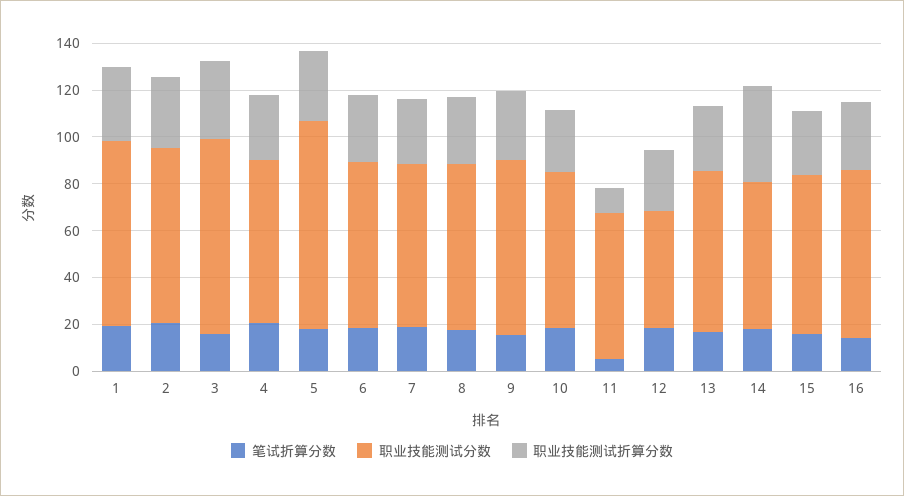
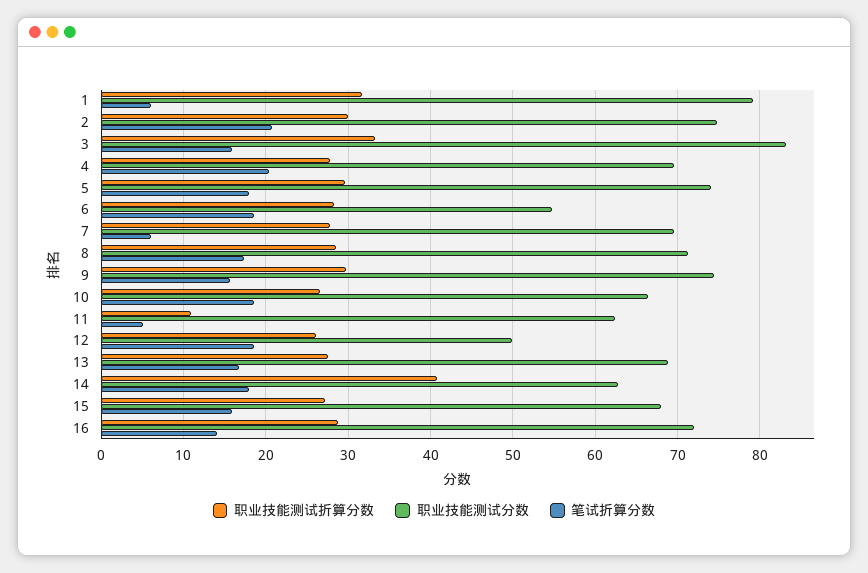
  {
    "笔试折算分数": {
-     "1": 20,
+     "1": 6,
      "2": 21,
      "3": 16,
      "4": 20,
      "5": 18,
      "6": 19,
-     "7": 20,
+     "7": 6,
      "8": 17,
      "9": 16,
      "10": 19,
      "11": 5,
      "12": 19,
      "13": 17,
      "14": 18,
      "15": 16,
      "16": 14
    },
    "职业技能测试分数": {
      "1": 79,
      "2": 75,
      "3": 83,
      "4": 70,
-     "5": 90,
+     "5": 74,
-     "6": 70,
+     "6": 55,
      "7": 70,
      "8": 71,
      "9": 74,
      "10": 66,
      "11": 62,
      "12": 50,
      "13": 69,
      "14": 63,
      "15": 68,
      "16": 72
    },
    "职业技能测试折算分数": {
      "1": 32,
      "2": 30,
      "3": 33,
      "4": 28,
      "5": 30,
      "6": 28,
      "7": 28,
      "8": 28,
      "9": 30,
      "10": 27,
      "11": 11,
      "12": 26,
      "13": 28,
      "14": 41,
      "15": 27,
      "16": 29
    }
  }

